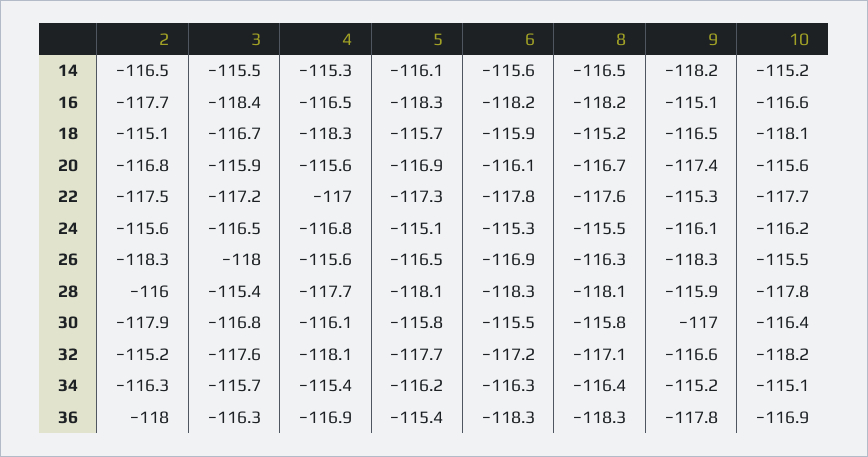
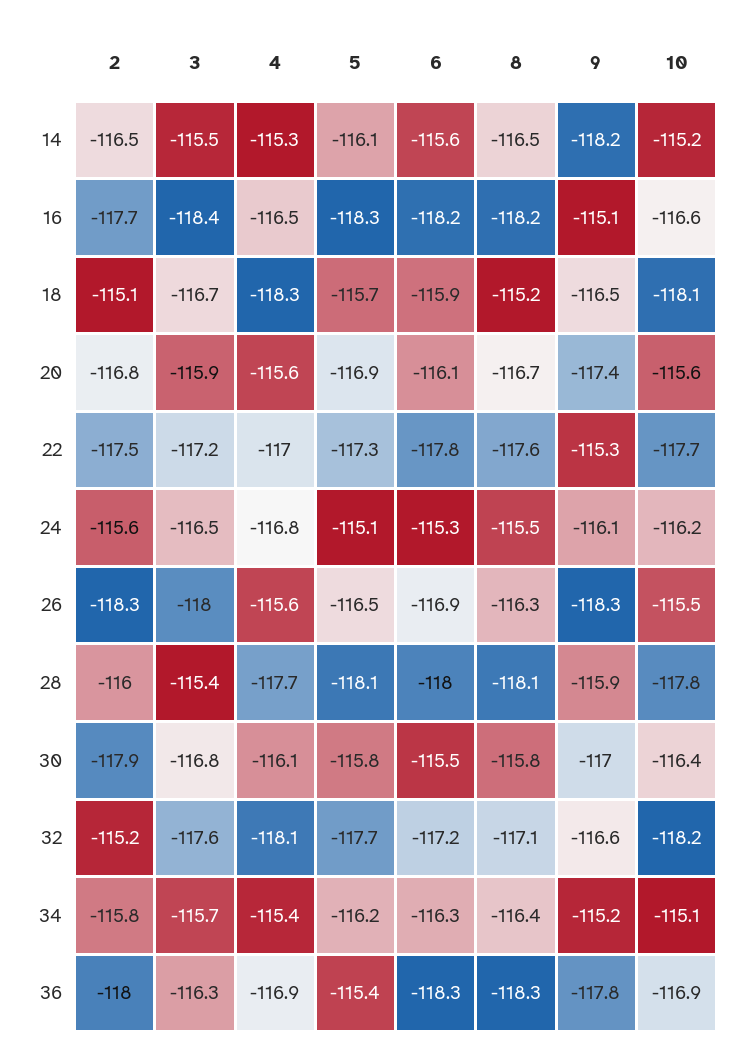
  {
    "2": {
      "14": -116.5,
      "16": -117.7,
      "18": -115.1,
      "20": -116.8,
      "22": -117.5,
      "24": -115.6,
      "26": -118.3,
      "28": -116,
      "30": -117.9,
      "32": -115.2,
-     "34": -116.3,
+     "34": -115.8,
      "36": -118
    },
    "3": {
      "14": -115.5,
      "16": -118.4,
      "18": -116.7,
      "20": -115.9,
      "22": -117.2,
      "24": -116.5,
      "26": -118,
      "28": -115.4,
      "30": -116.8,
      "32": -117.6,
      "34": -115.7,
      "36": -116.3
    },
    "4": {
      "14": -115.3,
      "16": -116.5,
      "18": -118.3,
      "20": -115.6,
      "22": -117,
      "24": -116.8,
      "26": -115.6,
      "28": -117.7,
      "30": -116.1,
      "32": -118.1,
      "34": -115.4,
      "36": -116.9
    },
    "5": {
      "14": -116.1,
      "16": -118.3,
      "18": -115.7,
      "20": -116.9,
      "22": -117.3,
      "24": -115.1,
      "26": -116.5,
      "28": -118.1,
      "30": -115.8,
      "32": -117.7,
      "34": -116.2,
      "36": -115.4
    },
    "6": {
      "14": -115.6,
      "16": -118.2,
      "18": -115.9,
      "20": -116.1,
      "22": -117.8,
      "24": -115.3,
      "26": -116.9,
-     "28": -118.3,
+     "28": -118,
      "30": -115.5,
      "32": -117.2,
      "34": -116.3,
      "36": -118.3
    },
    "8": {
      "14": -116.5,
      "16": -118.2,
      "18": -115.2,
      "20": -116.7,
      "22": -117.6,
      "24": -115.5,
      "26": -116.3,
      "28": -118.1,
      "30": -115.8,
      "32": -117.1,
      "34": -116.4,
      "36": -118.3
    },
    "9": {
      "14": -118.2,
      "16": -115.1,
      "18": -116.5,
      "20": -117.4,
      "22": -115.3,
      "24": -116.1,
      "26": -118.3,
      "28": -115.9,
      "30": -117,
      "32": -116.6,
      "34": -115.2,
      "36": -117.8
    },
    "10": {
      "14": -115.2,
      "16": -116.6,
      "18": -118.1,
      "20": -115.6,
      "22": -117.7,
      "24": -116.2,
      "26": -115.5,
      "28": -117.8,
      "30": -116.4,
      "32": -118.2,
      "34": -115.1,
      "36": -116.9
    }
  }

